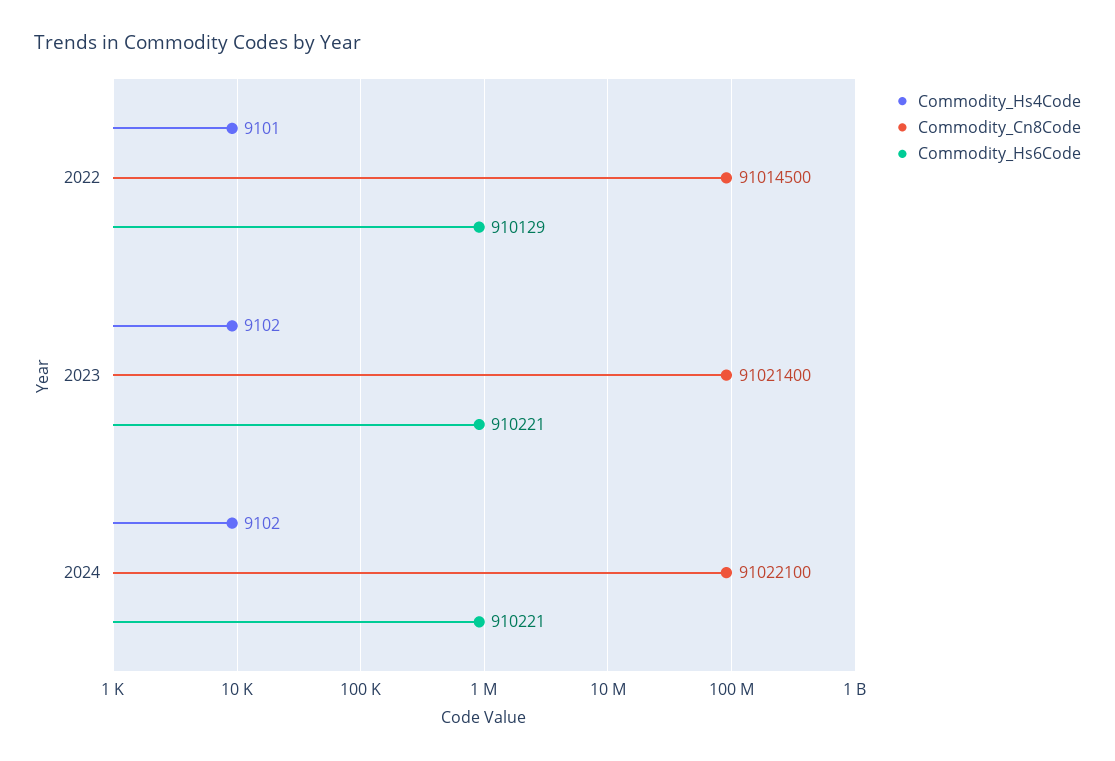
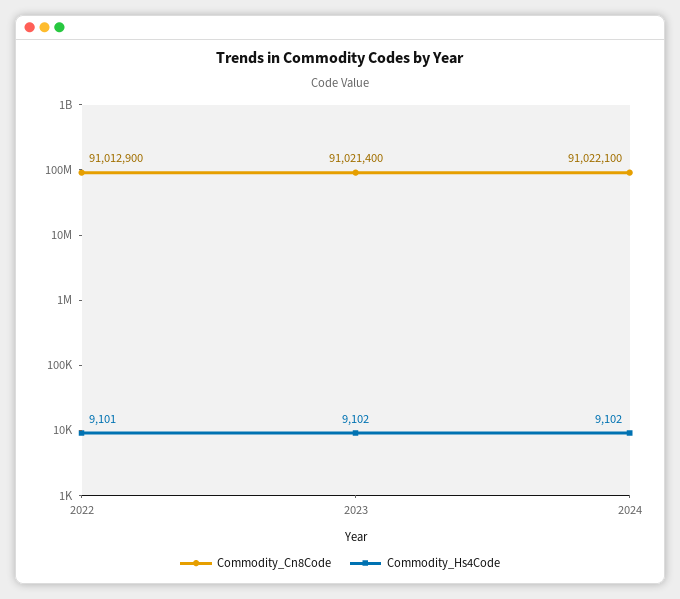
  {
    "Commodity_Hs4Code": {
      "2022": 9101,
      "2023": 9102,
      "2024": 9102
    },
    "Commodity_Cn8Code": {
-     "2022": 91014500,
+     "2022": 91012900,
      "2023": 91021400,
      "2024": 91022100
-   },
+   }
-   "Commodity_Hs6Code": {
-     "2022": 910129,
-     "2023": 910221,
-     "2024": 910221
-   }
  }

